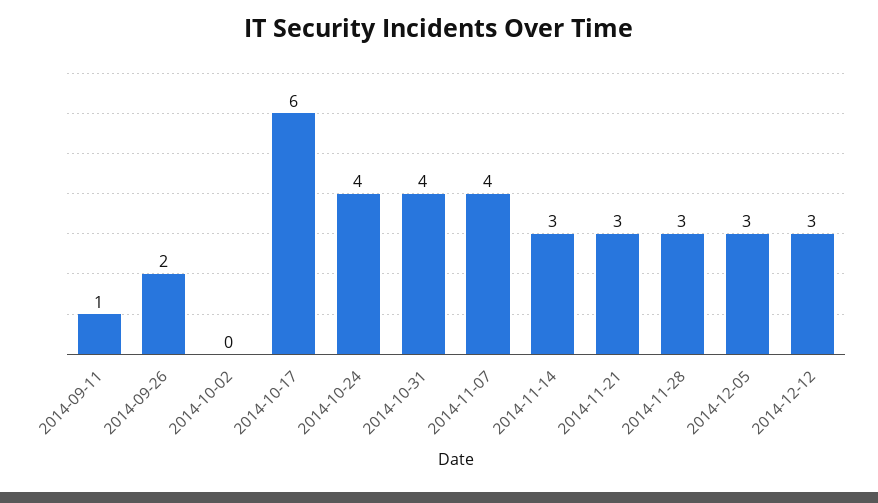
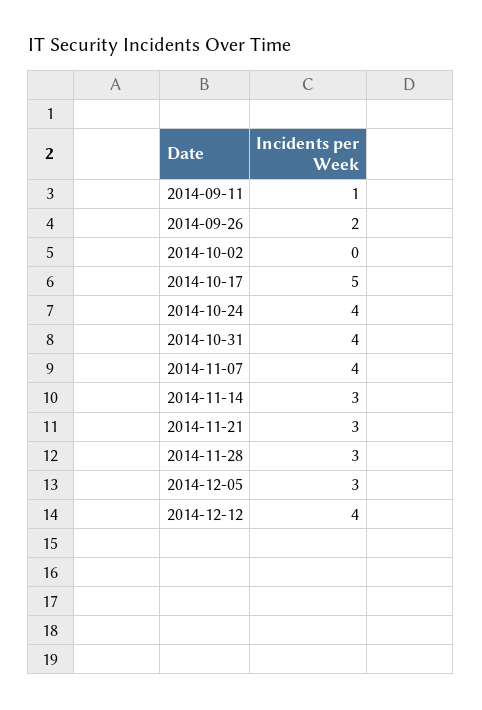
  {
    "2014-09-11": 1,
    "2014-09-26": 2,
    "2014-10-02": 0,
-   "2014-10-17": 6,
+   "2014-10-17": 5,
    "2014-10-24": 4,
    "2014-10-31": 4,
    "2014-11-07": 4,
    "2014-11-14": 3,
    "2014-11-21": 3,
    "2014-11-28": 3,
    "2014-12-05": 3,
-   "2014-12-12": 3
+   "2014-12-12": 4
  }

